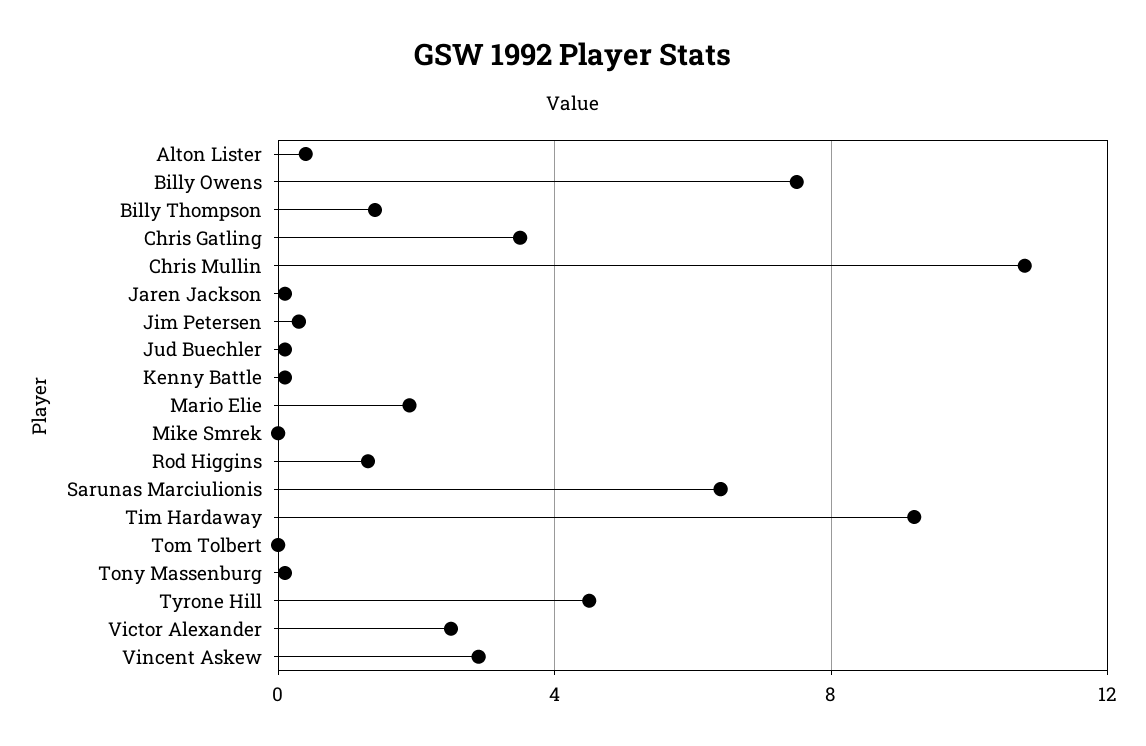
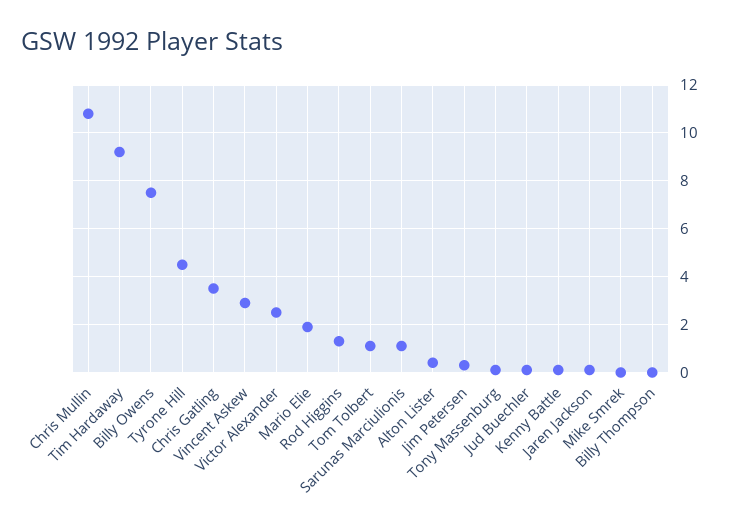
  {
    "Alton Lister": 0.5,
    "Billy Owens": 7.5,
-   "Billy Thompson": 1.5,
+   "Billy Thompson": 0,
    "Chris Gatling": 3.5,
    "Chris Mullin": 11,
    "Jaren Jackson": 0,
    "Jim Petersen": 0.5,
    "Jud Buechler": 0,
    "Kenny Battle": 0,
    "Mario Elie": 2,
    "Mike Smrek": 0,
    "Rod Higgins": 1.5,
-   "Sarunas Marciulionis": 6.5,
+   "Sarunas Marciulionis": 1,
    "Tim Hardaway": 9,
-   "Tom Tolbert": 0,
+   "Tom Tolbert": 1,
    "Tony Massenburg": 0,
    "Tyrone Hill": 4.5,
    "Victor Alexander": 2.5,
    "Vincent Askew": 3
  }

